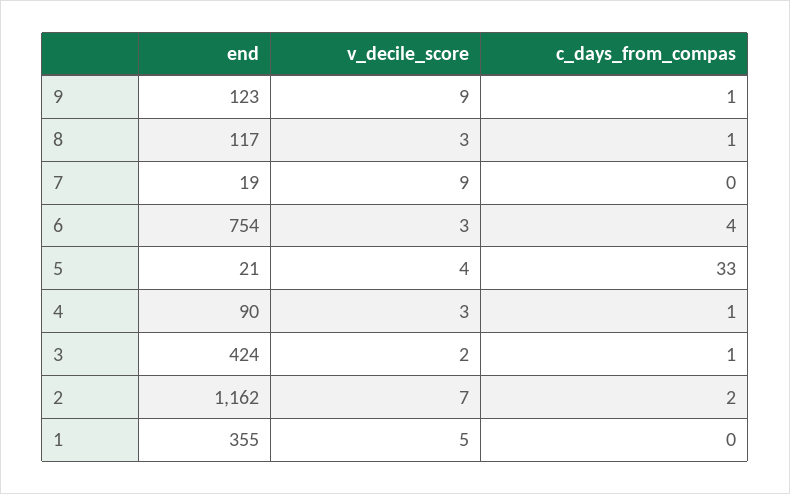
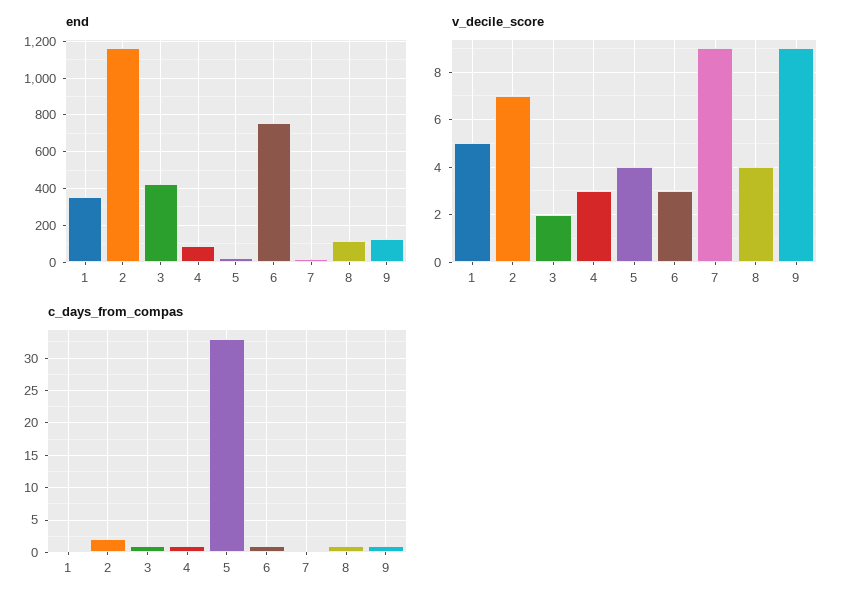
  {
    "end": {
      "9": 123,
      "8": 117,
      "7": 19,
      "6": 754,
      "5": 21,
      "4": 90,
      "3": 424,
      "2": 1162,
      "1": 355
    },
    "v_decile_score": {
      "9": 9,
-     "8": 3,
+     "8": 4,
      "7": 9,
      "6": 3,
      "5": 4,
      "4": 3,
      "3": 2,
      "2": 7,
      "1": 5
    },
    "c_days_from_compas": {
      "9": 1,
      "8": 1,
      "7": 0,
-     "6": 4,
+     "6": 1,
      "5": 33,
      "4": 1,
      "3": 1,
      "2": 2,
      "1": 0
    }
  }

